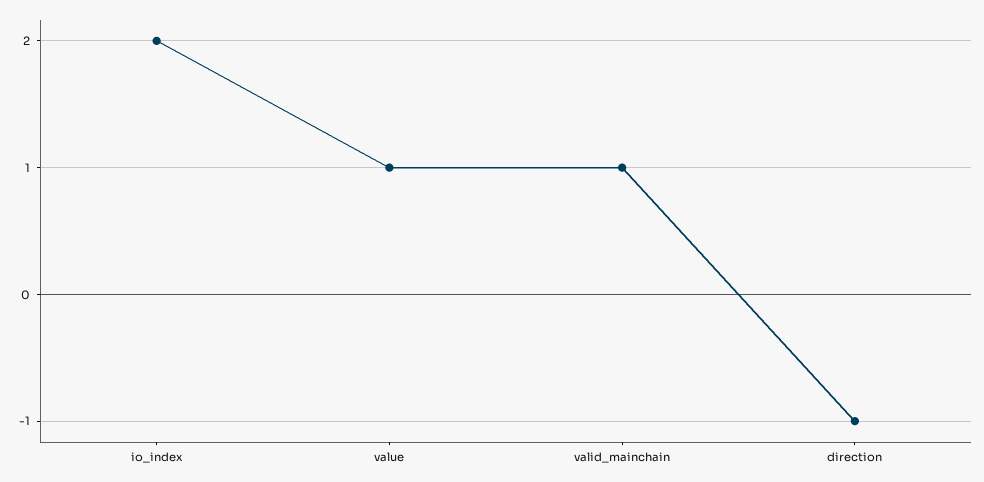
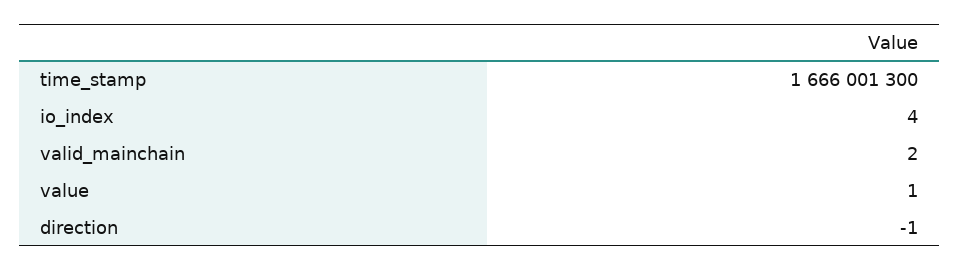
  {
-   "io_index": 2,
+   "io_index": 4,
    "value": 1,
-   "valid_mainchain": 1,
+   "valid_mainchain": 2,
-   "direction": -1
+   "direction": -1,
+   "time_stamp": 1666001300
  }

